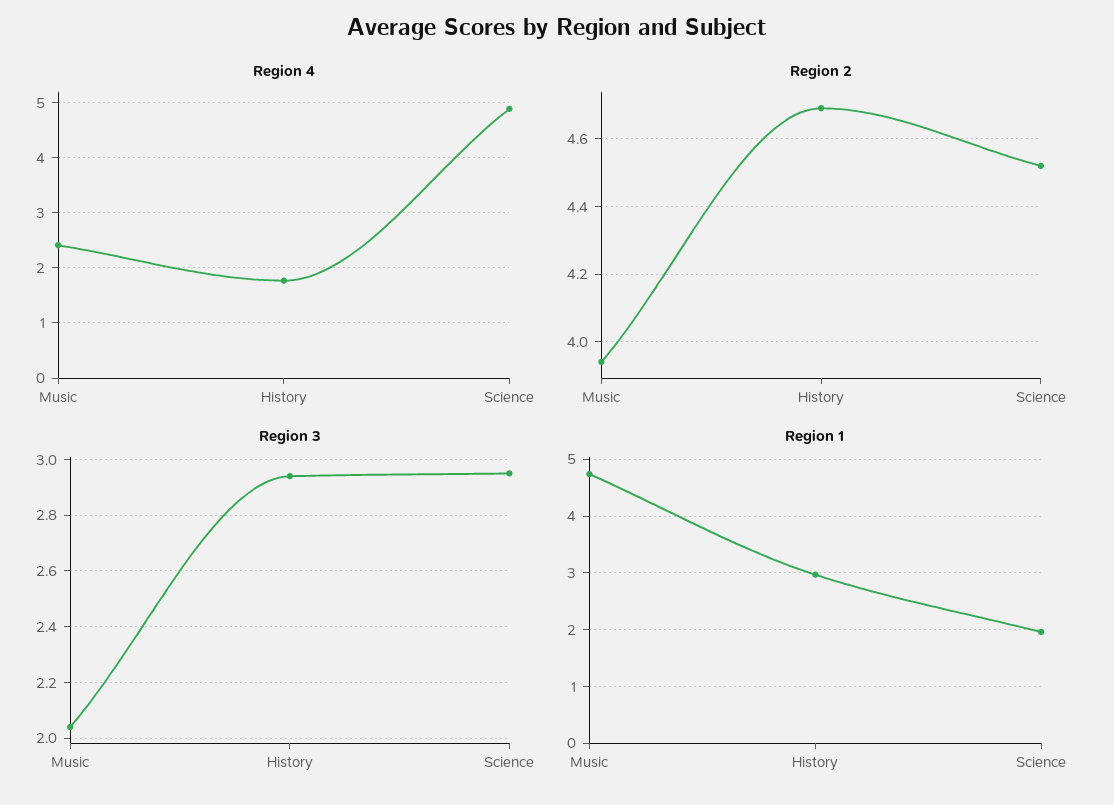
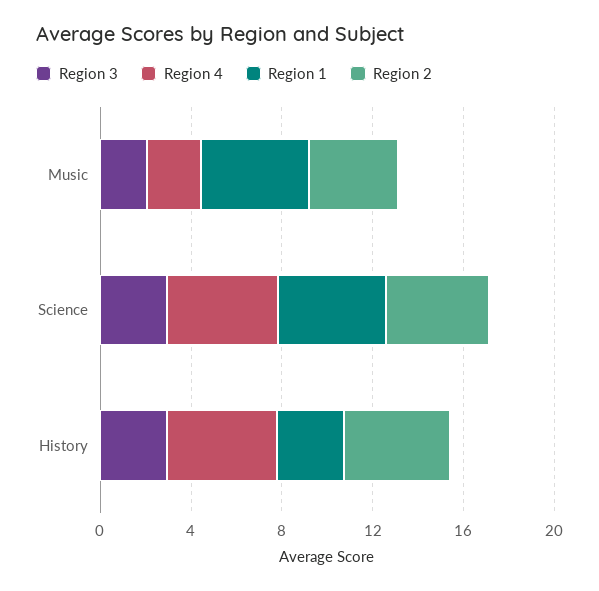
  {
    "Region 4": {
      "Music": 2.4,
-     "History": 1.8,
+     "History": 5,
      "Science": 4.8
    },
    "Region 2": {
      "Music": 3.95,
      "History": 4.7,
      "Science": 4.5
    },
    "Region 3": {
      "Music": 2.05,
      "History": 2.95,
      "Science": 2.95
    },
    "Region 1": {
      "Music": 4.8,
      "History": 3,
-     "Science": 2
+     "Science": 5
    }
  }

